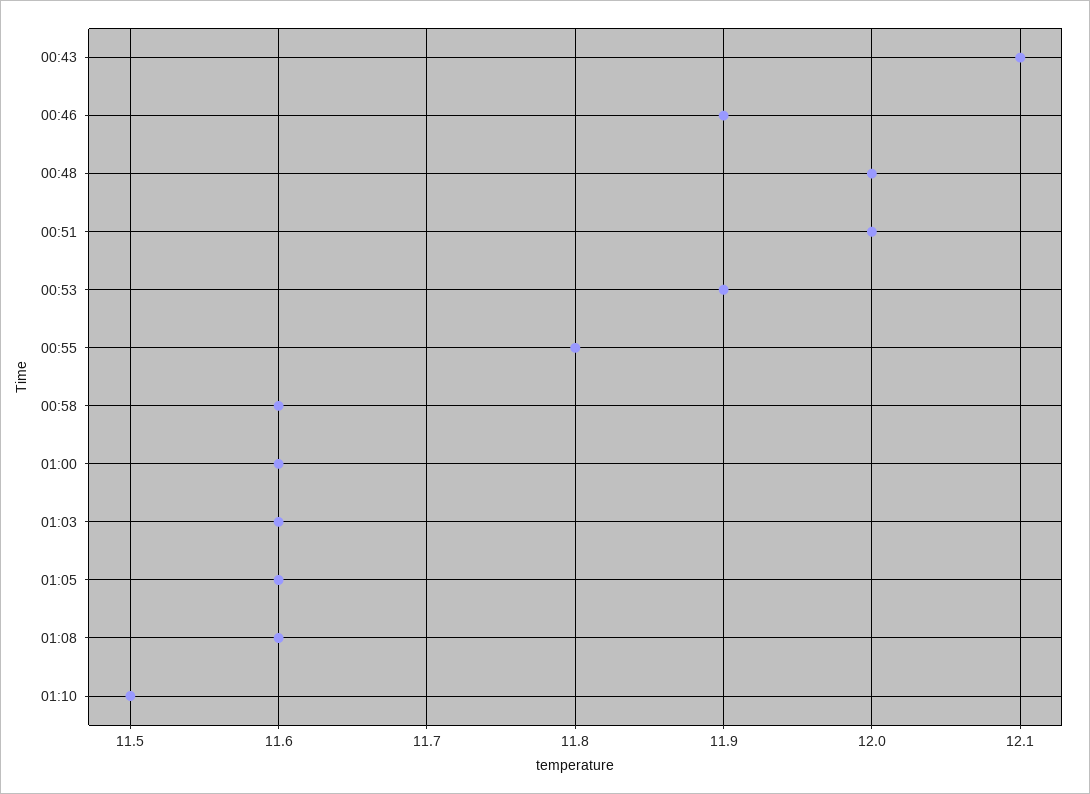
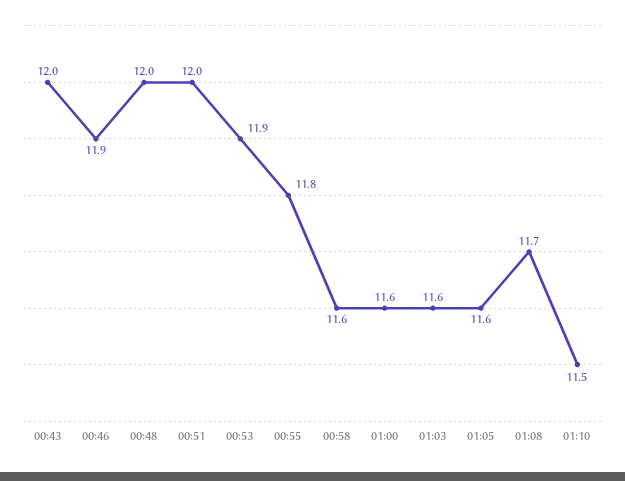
  {
-   "00:43": 12.1,
+   "00:43": 12,
    "00:46": 11.9,
    "00:48": 12,
    "00:51": 12,
    "00:53": 11.9,
    "00:55": 11.8,
    "00:58": 11.6,
    "01:00": 11.6,
    "01:03": 11.6,
    "01:05": 11.6,
-   "01:08": 11.6,
+   "01:08": 11.7,
    "01:10": 11.5
  }

